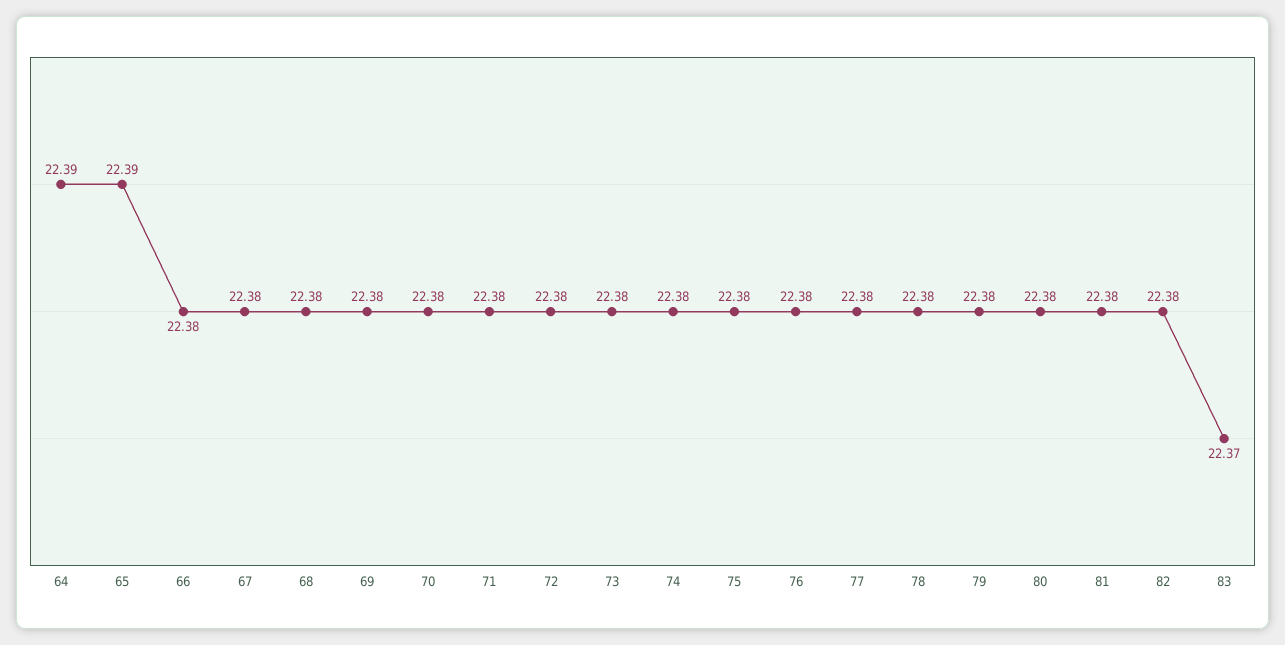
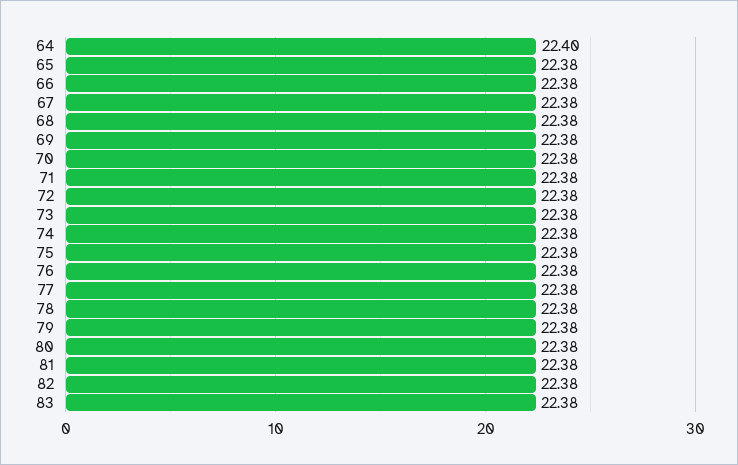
  {
-   "64": 22.39,
+   "64": 22.4,
-   "65": 22.39,
+   "65": 22.38,
    "66": 22.38,
    "67": 22.38,
    "68": 22.38,
    "69": 22.38,
    "70": 22.38,
    "71": 22.38,
    "72": 22.38,
    "73": 22.38,
    "74": 22.38,
    "75": 22.38,
    "76": 22.38,
    "77": 22.38,
    "78": 22.38,
    "79": 22.38,
    "80": 22.38,
    "81": 22.38,
    "82": 22.38,
-   "83": 22.37
+   "83": 22.38
  }

